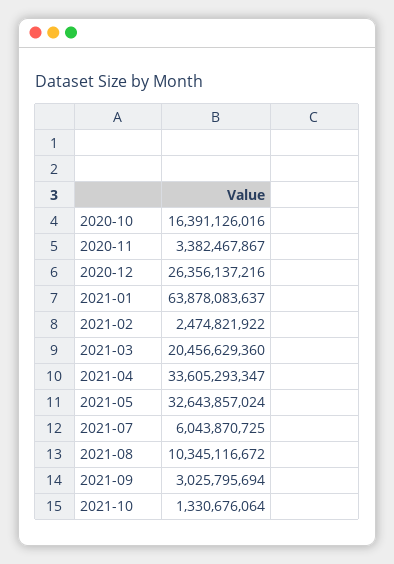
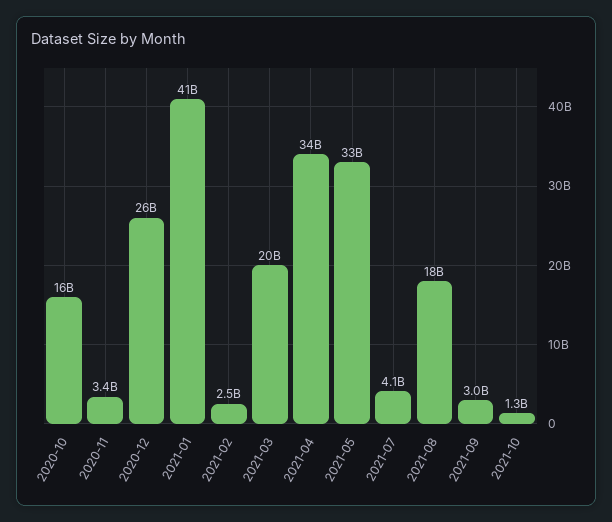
  {
    "2020-10": 16391126016,
    "2020-11": 3382467867,
    "2020-12": 26356137216,
-   "2021-01": 63878083637,
+   "2021-01": 41000000000,
    "2021-02": 2474821922,
    "2021-03": 20456629360,
    "2021-04": 33605293347,
    "2021-05": 32643857024,
-   "2021-07": 6043870725,
+   "2021-07": 4100000000,
-   "2021-08": 10345116672,
+   "2021-08": 18000000000,
    "2021-09": 3025795694,
    "2021-10": 1330676064
  }

